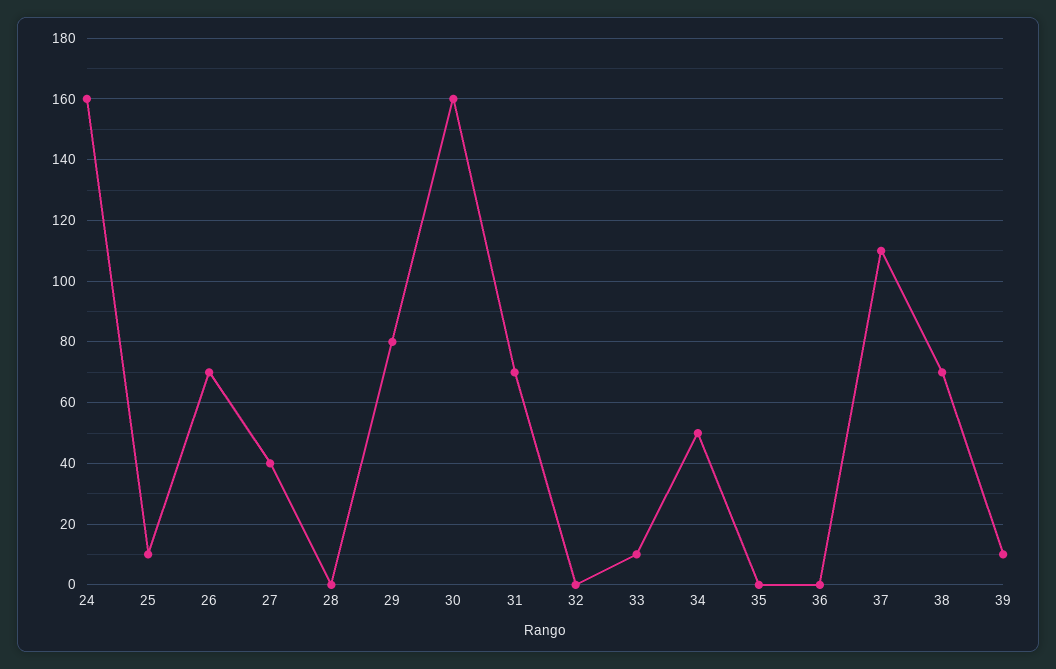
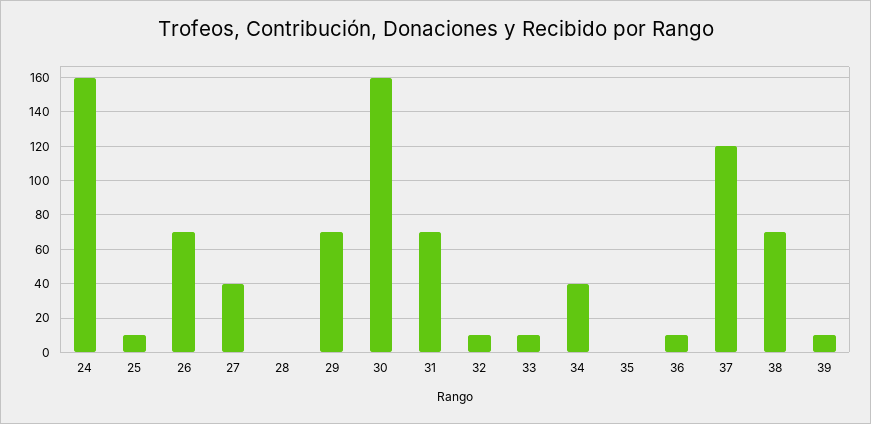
  {
    "24": 160,
    "25": 10,
    "26": 70,
    "27": 40,
    "28": 0,
-   "29": 80,
+   "29": 70,
    "30": 160,
    "31": 70,
-   "32": 0,
+   "32": 10,
    "33": 10,
-   "34": 50,
+   "34": 40,
    "35": 0,
-   "36": 0,
+   "36": 10,
-   "37": 110,
+   "37": 120,
    "38": 70,
    "39": 10
  }

